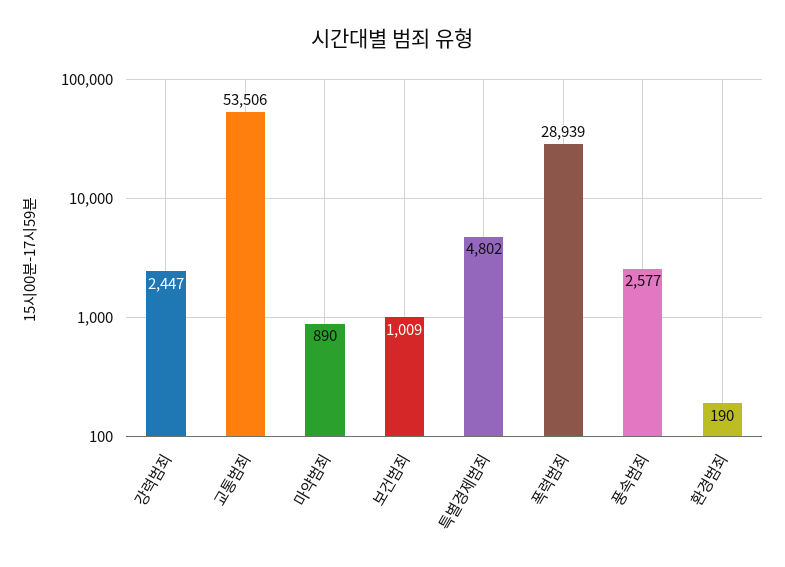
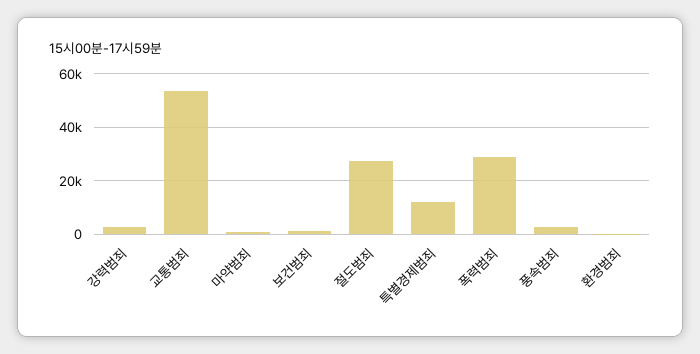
  {
    "강력범죄": 2447,
    "교통범죄": 53506,
    "마약범죄": 890,
    "보건범죄": 1009,
-   "특별경제범죄": 4802,
+   "특별경제범죄": 12500,
    "폭력범죄": 28939,
    "풍속범죄": 2577,
-   "환경범죄": 190
+   "환경범죄": 190,
+   "절도범죄": 27500
  }

